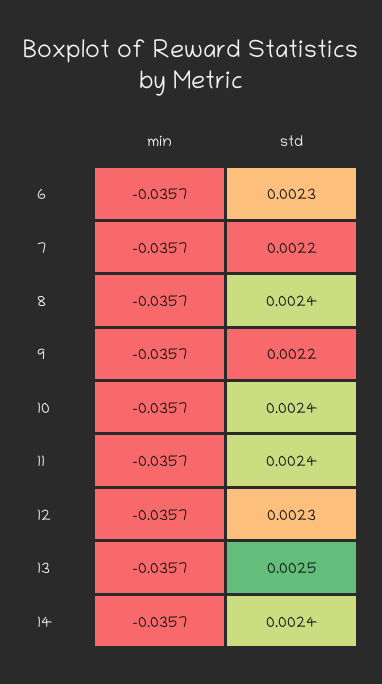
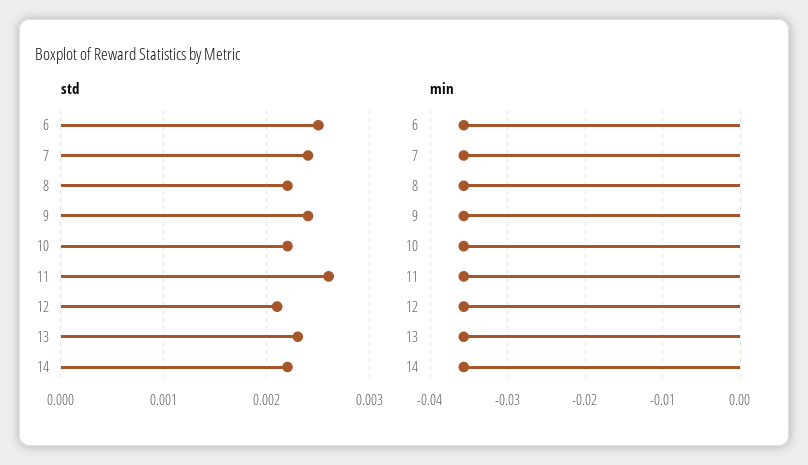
  {
    "min": {
      "6": -0.0357,
      "7": -0.0357,
      "8": -0.0357,
      "9": -0.0357,
      "10": -0.0357,
      "11": -0.0357,
      "12": -0.0357,
      "13": -0.0357,
      "14": -0.0357
    },
    "std": {
-     "6": 0.0023,
+     "6": 0.0025,
-     "7": 0.0022,
+     "7": 0.0024,
-     "8": 0.0024,
+     "8": 0.0022,
-     "9": 0.0022,
+     "9": 0.0024,
-     "10": 0.0024,
+     "10": 0.0022,
-     "11": 0.0024,
+     "11": 0.0026,
-     "12": 0.0023,
+     "12": 0.0021,
-     "13": 0.0025,
+     "13": 0.0023,
-     "14": 0.0024
+     "14": 0.0022
    }
  }

